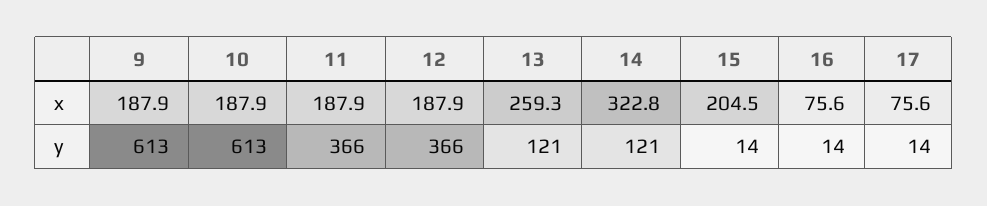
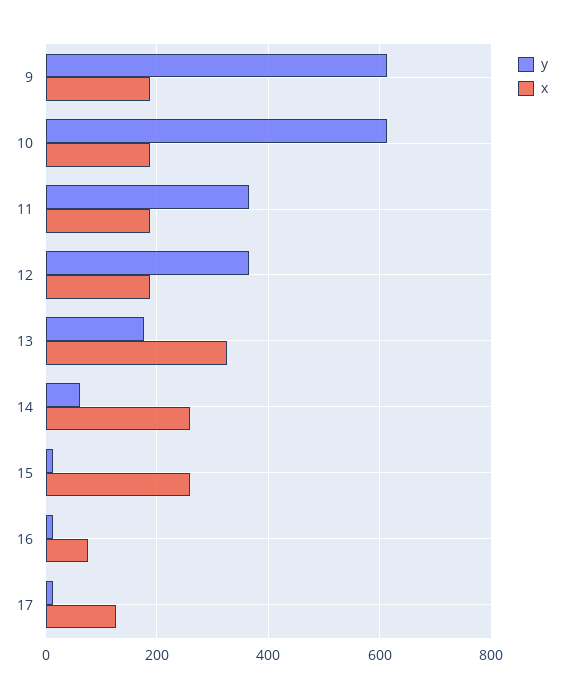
  {
    "x": {
      "9": 187.9,
      "10": 187.9,
      "11": 187.9,
      "12": 187.9,
-     "13": 259.3,
+     "13": 320,
-     "14": 322.8,
+     "14": 260,
-     "15": 204.5,
+     "15": 260,
      "16": 75.6,
-     "17": 75.6
+     "17": 120
    },
    "y": {
      "9": 613,
      "10": 613,
      "11": 366,
      "12": 366,
-     "13": 121,
+     "13": 180,
-     "14": 121,
+     "14": 60,
      "15": 14,
      "16": 14,
      "17": 14
    }
  }

